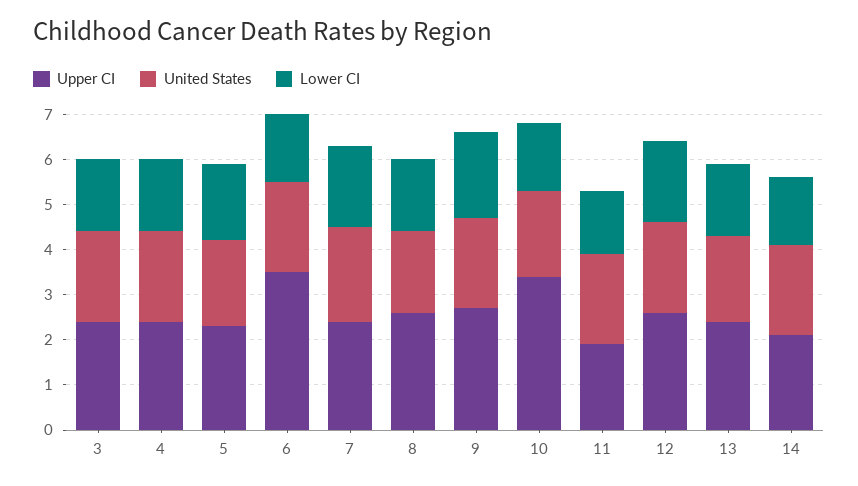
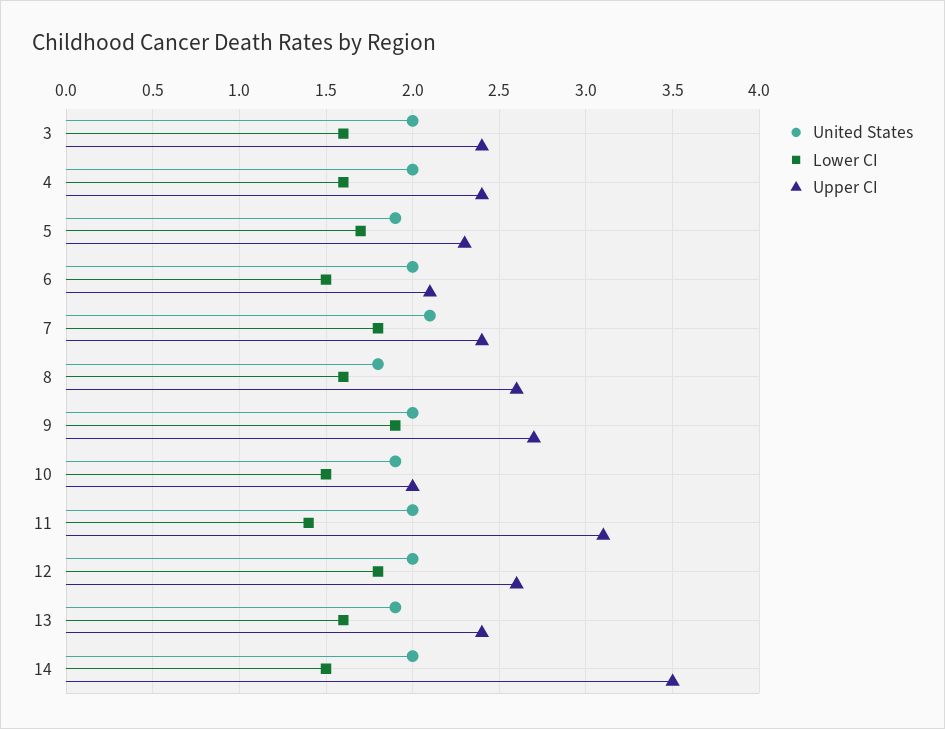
  {
    "Upper CI": {
      "3": 2.4,
      "4": 2.4,
      "5": 2.3,
-     "6": 3.5,
+     "6": 2.1,
      "7": 2.4,
      "8": 2.6,
      "9": 2.7,
-     "10": 3.5,
+     "10": 2,
-     "11": 2,
+     "11": 3.1,
      "12": 2.6,
      "13": 2.4,
-     "14": 2
+     "14": 3.5
    },
    "United States": {
      "3": 2,
      "4": 2,
      "5": 1.9,
      "6": 2,
      "7": 2.1,
      "8": 1.8,
      "9": 2,
      "10": 1.9,
      "11": 2,
      "12": 2,
      "13": 1.9,
      "14": 2
    },
    "Lower CI": {
      "3": 1.6,
      "4": 1.6,
      "5": 1.7,
      "6": 1.5,
      "7": 1.8,
      "8": 1.6,
      "9": 1.9,
      "10": 1.5,
      "11": 1.4,
      "12": 1.8,
      "13": 1.6,
      "14": 1.5
    }
  }

